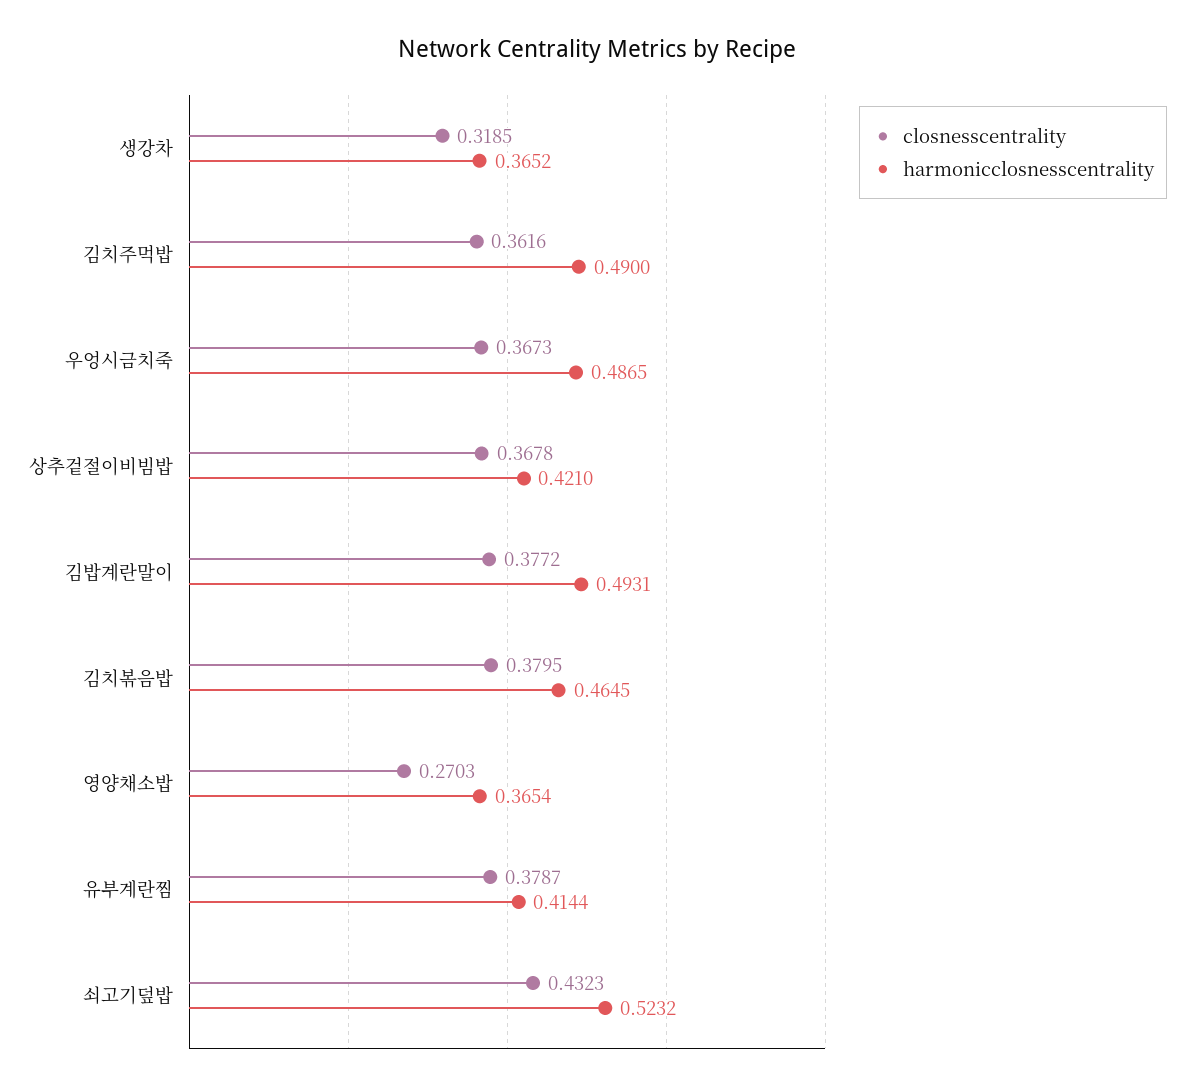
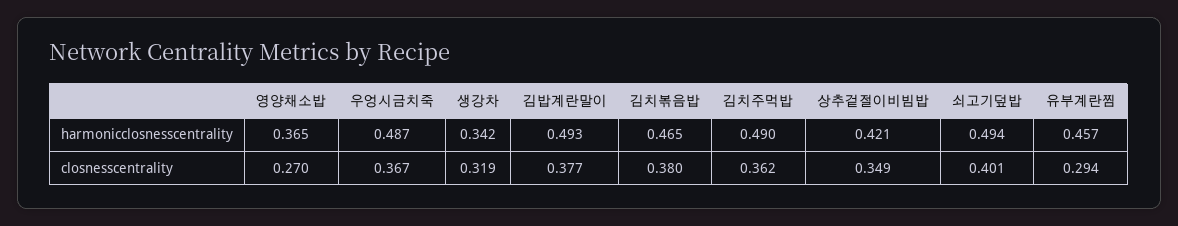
  {
    "closnesscentrality": {
      "생강차": 0.3185,
      "김치주먹밥": 0.3616,
      "우엉시금치죽": 0.3673,
-     "상추겉절이비빔밥": 0.3678,
+     "상추겉절이비빔밥": 0.349,
      "김밥계란말이": 0.3772,
      "김치볶음밥": 0.3795,
      "영양채소밥": 0.2703,
-     "유부계란찜": 0.3787,
+     "유부계란찜": 0.294,
-     "쇠고기덮밥": 0.4323
+     "쇠고기덮밥": 0.401
    },
    "harmonicclosnesscentrality": {
-     "생강차": 0.3652,
+     "생강차": 0.342,
      "김치주먹밥": 0.49,
      "우엉시금치죽": 0.4865,
      "상추겉절이비빔밥": 0.421,
      "김밥계란말이": 0.4931,
      "김치볶음밥": 0.4645,
      "영양채소밥": 0.3654,
-     "유부계란찜": 0.4144,
+     "유부계란찜": 0.457,
-     "쇠고기덮밥": 0.5232
+     "쇠고기덮밥": 0.494
    }
  }

